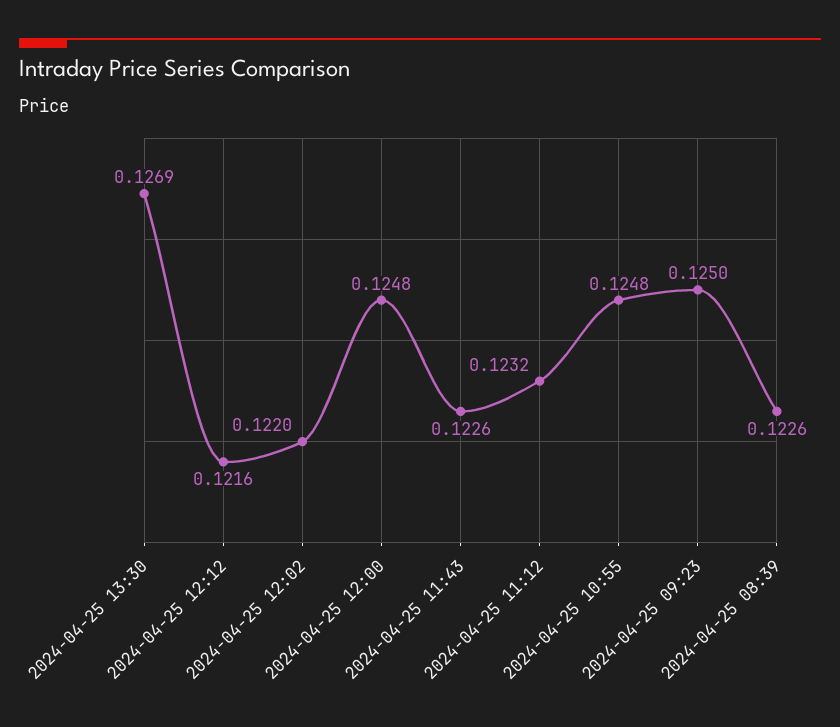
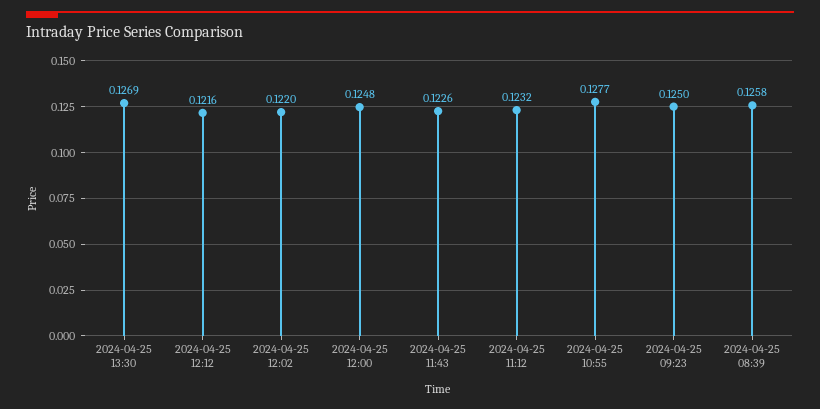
  {
    "2024-04-25 13:30": 0.1269,
    "2024-04-25 12:12": 0.1216,
    "2024-04-25 12:02": 0.122,
    "2024-04-25 12:00": 0.1248,
    "2024-04-25 11:43": 0.1226,
    "2024-04-25 11:12": 0.1232,
-   "2024-04-25 10:55": 0.1248,
+   "2024-04-25 10:55": 0.1277,
    "2024-04-25 09:23": 0.125,
-   "2024-04-25 08:39": 0.1226
+   "2024-04-25 08:39": 0.1258
  }

